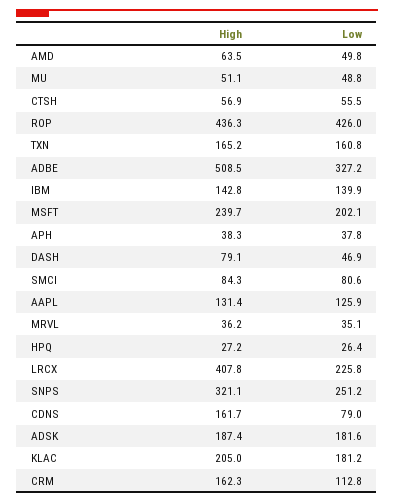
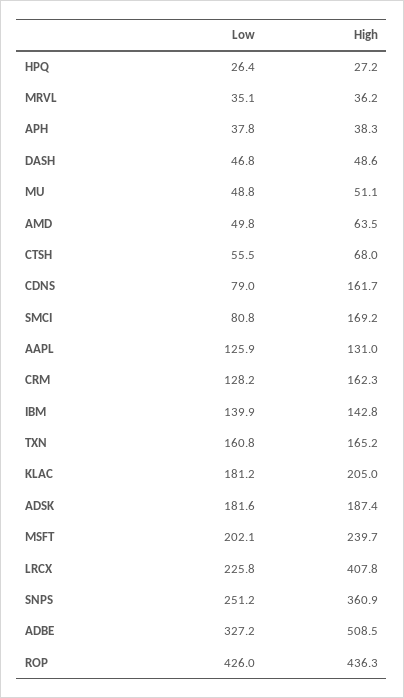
  {
    "High": {
      "AMD": 63.5,
      "MU": 51.1,
-     "CTSH": 56.9,
+     "CTSH": 68,
      "ROP": 436.3,
      "TXN": 165.2,
      "ADBE": 508.5,
      "IBM": 142.8,
      "MSFT": 239.7,
      "APH": 38.3,
-     "DASH": 79.1,
+     "DASH": 48.6,
-     "SMCI": 84.3,
+     "SMCI": 169.2,
-     "AAPL": 131.4,
+     "AAPL": 131,
      "MRVL": 36.2,
      "HPQ": 27.2,
      "LRCX": 407.8,
-     "SNPS": 321.1,
+     "SNPS": 360.9,
      "CDNS": 161.7,
      "ADSK": 187.4,
      "KLAC": 205,
      "CRM": 162.3
    },
    "Low": {
      "AMD": 49.8,
      "MU": 48.8,
      "CTSH": 55.5,
      "ROP": 426,
      "TXN": 160.8,
      "ADBE": 327.2,
      "IBM": 139.9,
      "MSFT": 202.1,
      "APH": 37.8,
-     "DASH": 46.9,
+     "DASH": 46.8,
-     "SMCI": 80.6,
+     "SMCI": 80.8,
      "AAPL": 125.9,
      "MRVL": 35.1,
      "HPQ": 26.4,
      "LRCX": 225.8,
      "SNPS": 251.2,
      "CDNS": 79,
      "ADSK": 181.6,
      "KLAC": 181.2,
-     "CRM": 112.8
+     "CRM": 128.2
    }
  }

